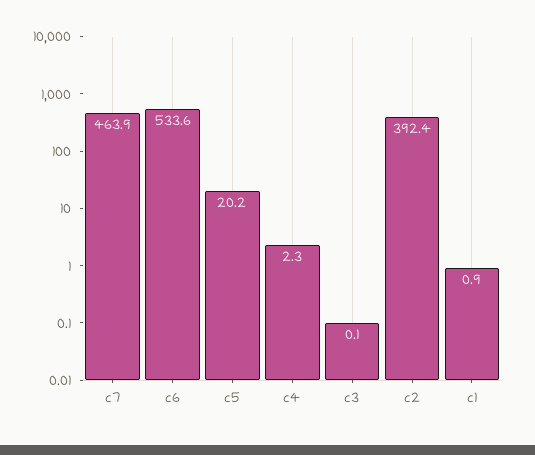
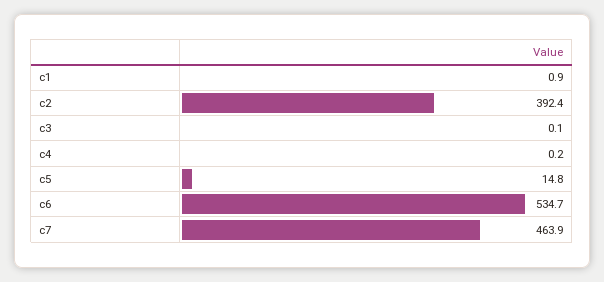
  {
    "c7": 463.9,
-   "c6": 533.6,
+   "c6": 534.7,
-   "c5": 20.2,
+   "c5": 14.8,
-   "c4": 2.3,
+   "c4": 0.2,
    "c3": 0.1,
    "c2": 392.4,
    "c1": 0.9
  }

